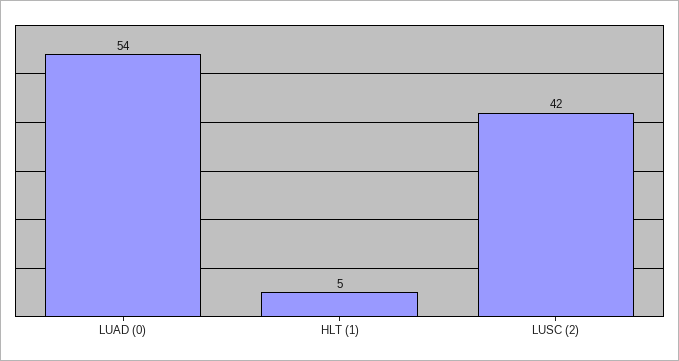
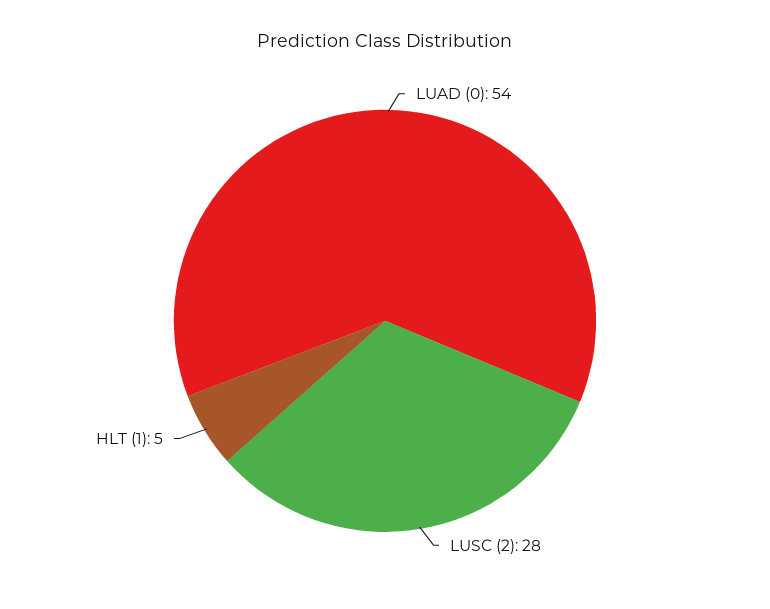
  {
    "LUAD (0)": 54,
    "HLT (1)": 5,
-   "LUSC (2)": 42
+   "LUSC (2)": 28
  }

